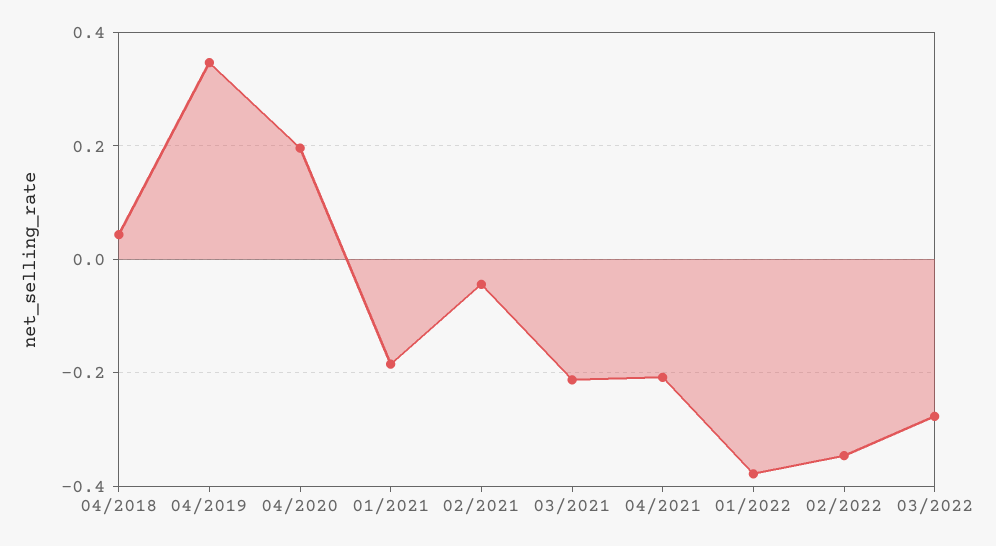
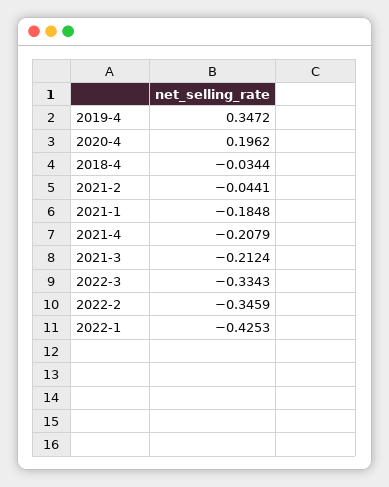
  {
-   "04/2018": 0.04,
+   "04/2018": -0.0344,
    "04/2019": 0.3472,
    "04/2020": 0.1962,
    "01/2021": -0.1848,
    "02/2021": -0.0441,
    "03/2021": -0.2124,
    "04/2021": -0.2079,
-   "01/2022": -0.38,
+   "01/2022": -0.4253,
    "02/2022": -0.3459,
-   "03/2022": -0.28
+   "03/2022": -0.3343
  }

